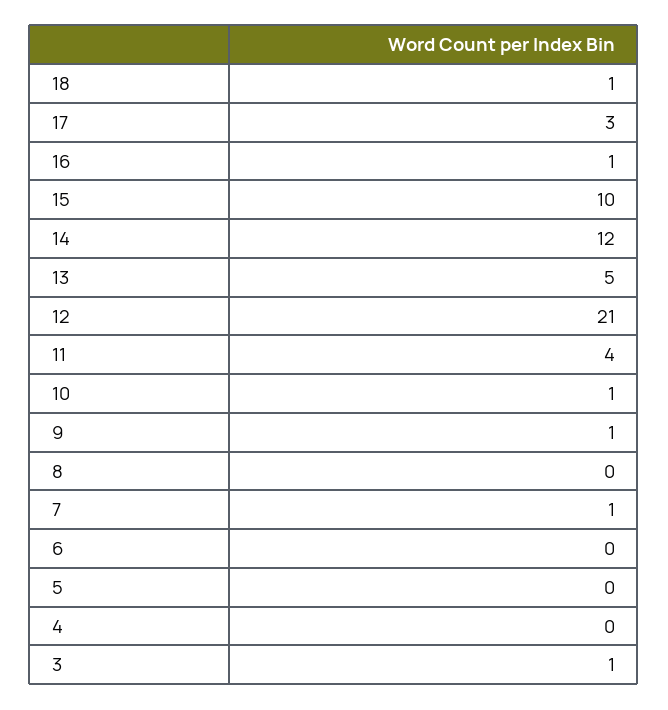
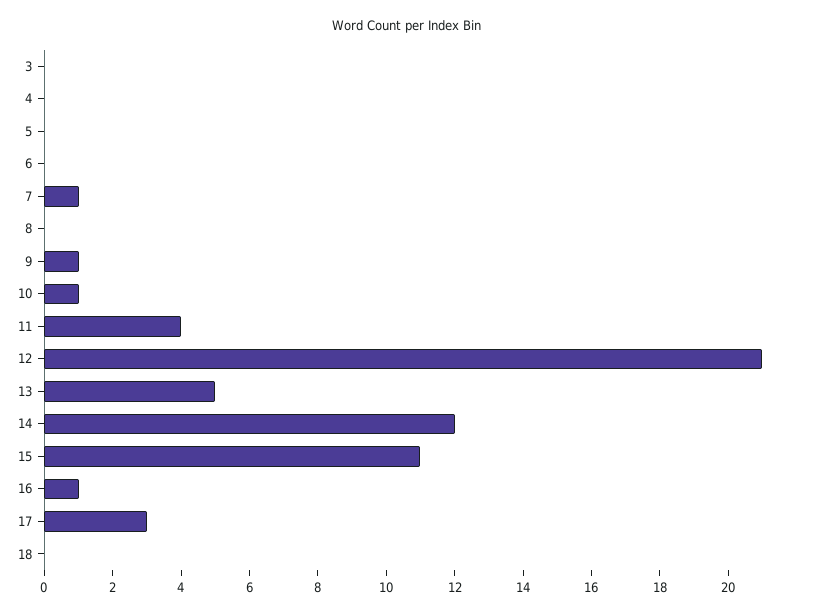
  {
-   "18": 1,
+   "18": 0,
    "17": 3,
    "16": 1,
-   "15": 10,
+   "15": 11,
    "14": 12,
    "13": 5,
    "12": 21,
    "11": 4,
    "10": 1,
    "9": 1,
    "8": 0,
    "7": 1,
    "6": 0,
    "5": 0,
    "4": 0,
-   "3": 1
+   "3": 0
  }

